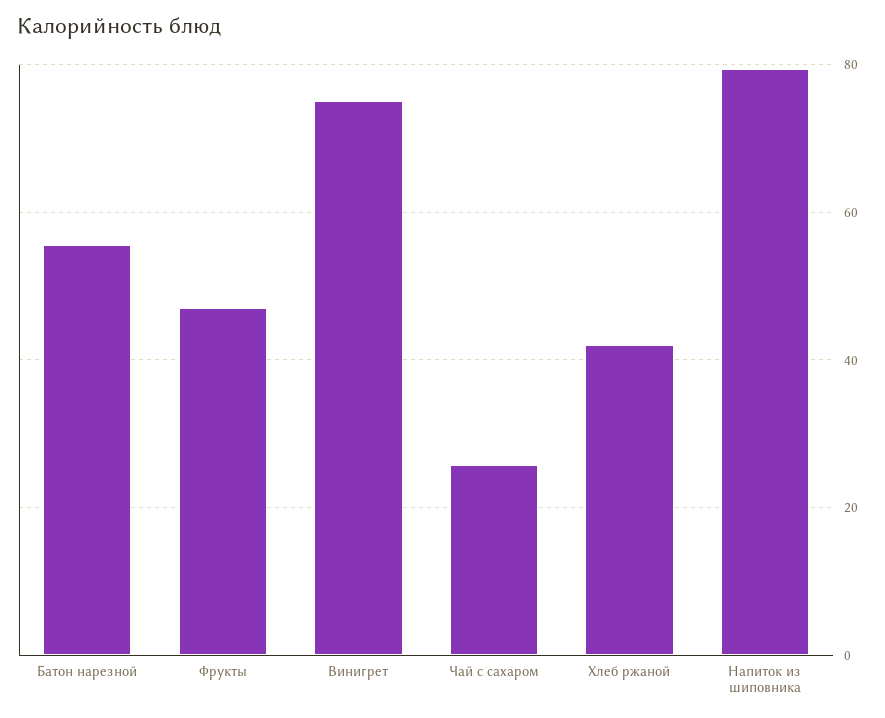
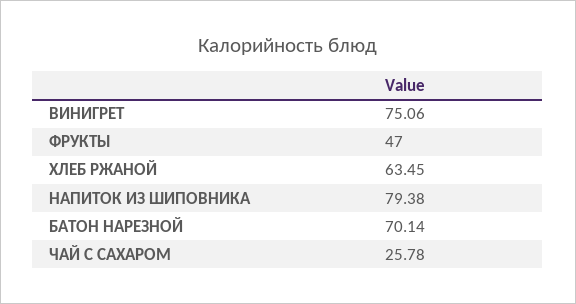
  {
-   "Батон нарезной": 56,
+   "Батон нарезной": 70.14,
    "Фрукты": 47,
    "Винигрет": 75.06,
    "Чай с сахаром": 25.78,
-   "Хлеб ржаной": 42,
+   "Хлеб ржаной": 63.45,
    "Напиток из шиповника": 79.38
  }

